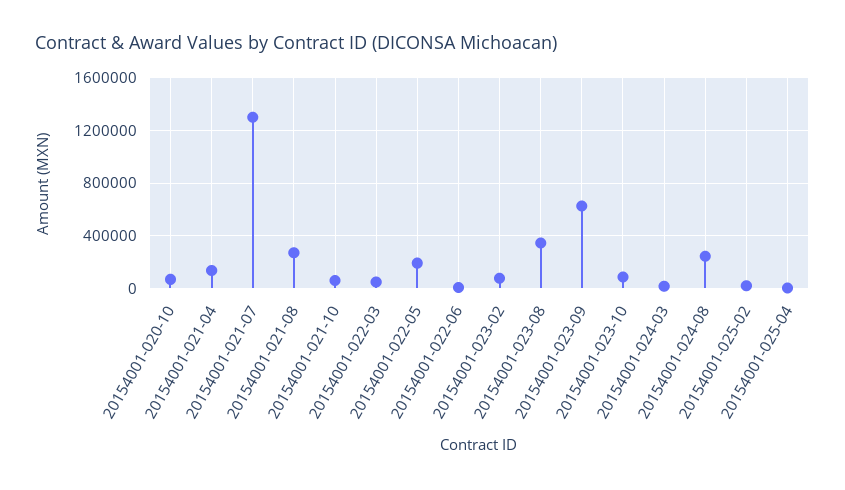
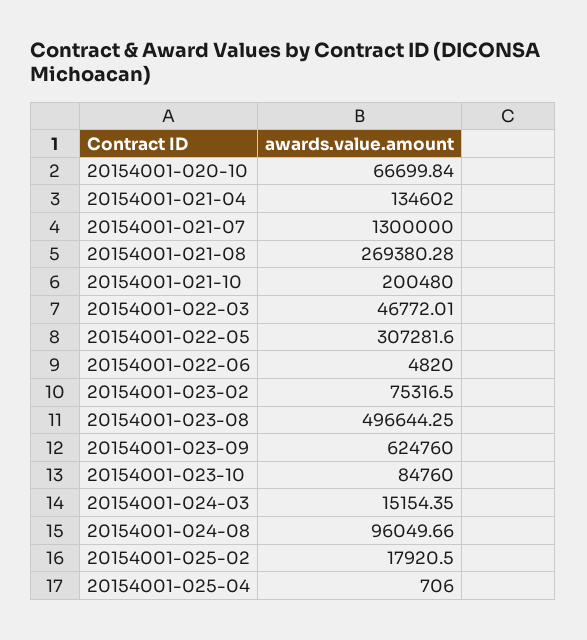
  {
    "20154001-020-10": 66699.84,
    "20154001-021-04": 134602,
    "20154001-021-07": 1300000,
    "20154001-021-08": 269380.28,
-   "20154001-021-10": 50000,
+   "20154001-021-10": 200480,
    "20154001-022-03": 46772.01,
-   "20154001-022-05": 200000,
+   "20154001-022-05": 307281.6,
    "20154001-022-06": 4820,
    "20154001-023-02": 75316.5,
-   "20154001-023-08": 350000,
+   "20154001-023-08": 496644.25,
    "20154001-023-09": 624760,
    "20154001-023-10": 84760,
    "20154001-024-03": 15154.35,
-   "20154001-024-08": 250000,
+   "20154001-024-08": 96049.66,
    "20154001-025-02": 17920.5,
    "20154001-025-04": 706
  }

